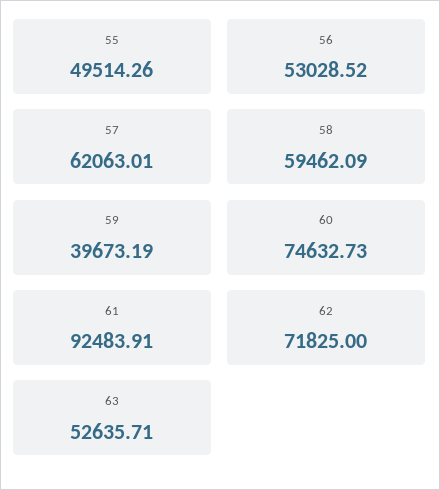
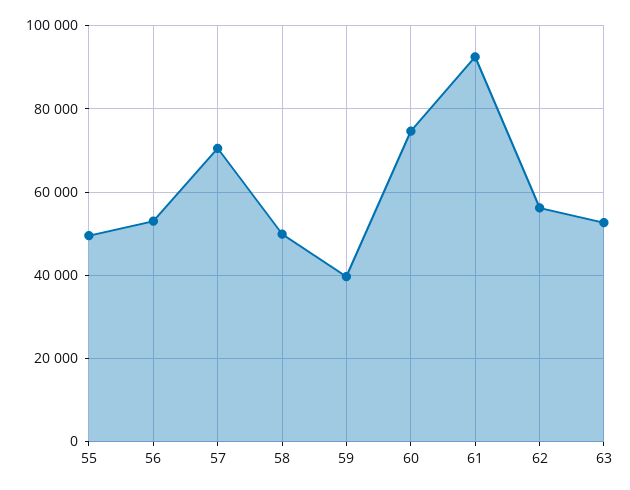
  {
    "55": 49514.26,
    "56": 53028.52,
-   "57": 62063.01,
+   "57": 70000,
-   "58": 59462.09,
+   "58": 50000,
    "59": 39673.19,
    "60": 74632.73,
    "61": 92483.91,
-   "62": 71825,
+   "62": 56000,
    "63": 52635.71
  }

